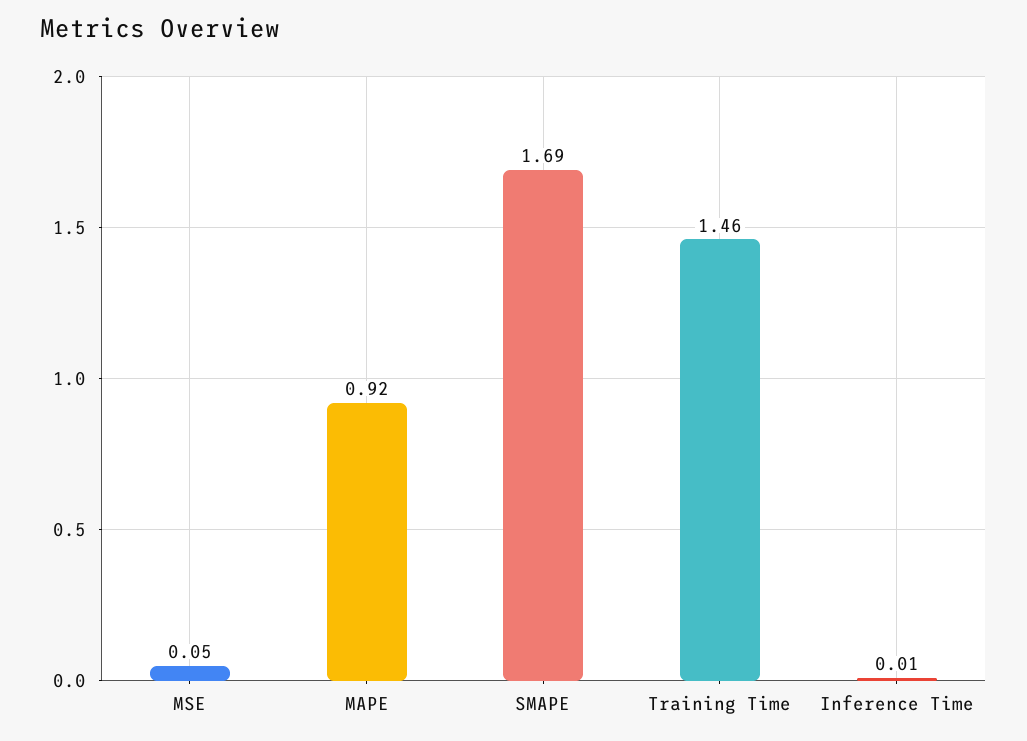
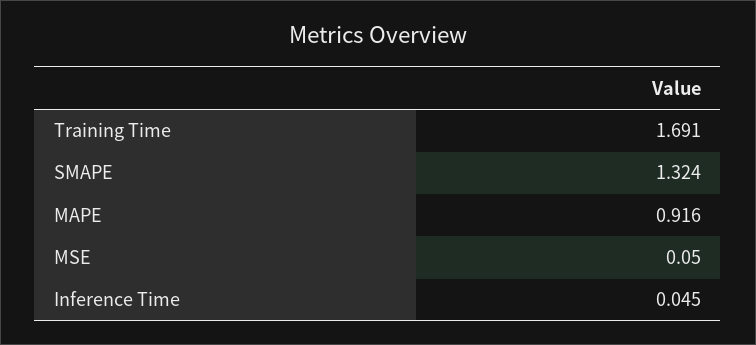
  {
    "MSE": 0.05,
    "MAPE": 0.916,
-   "SMAPE": 1.69,
+   "SMAPE": 1.324,
-   "Training Time": 1.46,
+   "Training Time": 1.691,
-   "Inference Time": 0.01
+   "Inference Time": 0.045
  }

